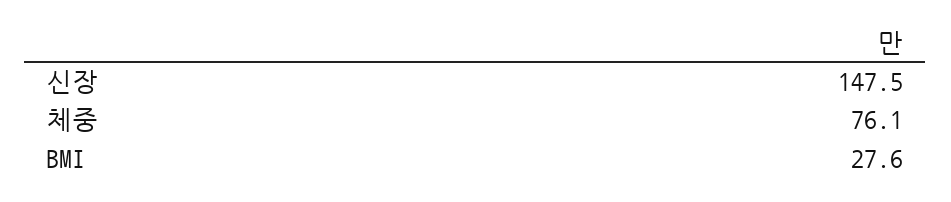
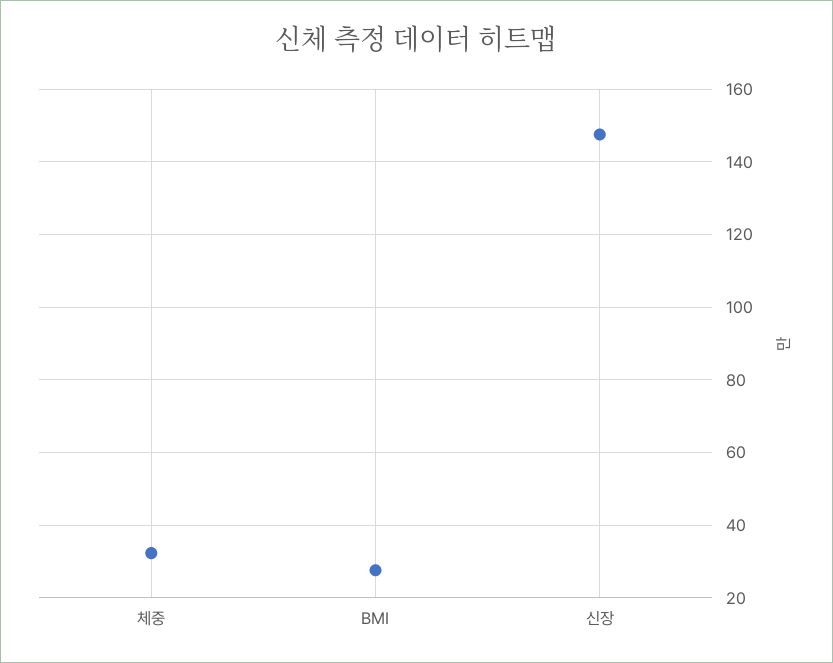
  {
    "신장": 147.5,
-   "체중": 76.1,
+   "체중": 32,
    "BMI": 27.6
  }

